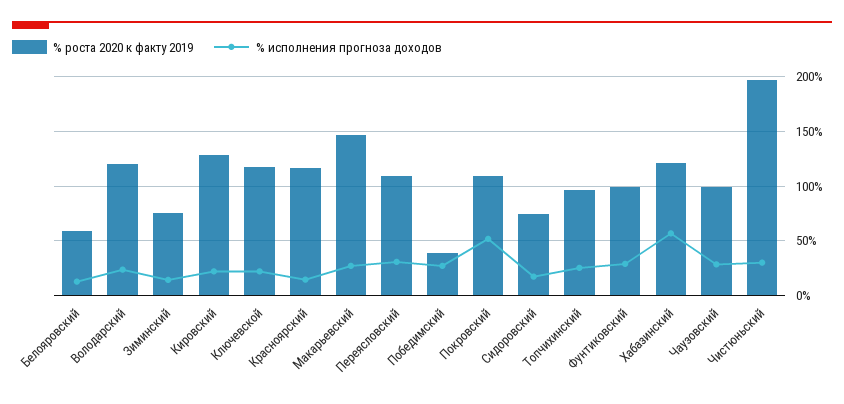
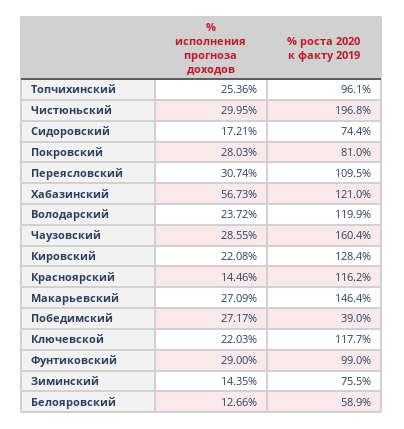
  {
    "% роста 2020 к факту 2019": {
      "Белояровский": 58.9,
      "Володарский": 119.9,
      "Зиминский": 75.5,
      "Кировский": 128.4,
      "Ключевской": 117.7,
      "Красноярский": 116.2,
      "Макарьевский": 146.4,
      "Переясловский": 109.5,
      "Победимский": 39,
-     "Покровский": 110,
+     "Покровский": 81,
      "Сидоровский": 74.4,
      "Топчихинский": 96.1,
      "Фунтиковский": 99,
      "Хабазинский": 121,
-     "Чаузовский": 100,
+     "Чаузовский": 160.4,
      "Чистюньский": 196.8
    },
    "% исполнения прогноза доходов": {
      "Белояровский": 12.66,
      "Володарский": 23.72,
      "Зиминский": 14.35,
      "Кировский": 22.08,
      "Ключевской": 22.03,
      "Красноярский": 14.46,
      "Макарьевский": 27.09,
      "Переясловский": 30.74,
      "Победимский": 27.17,
-     "Покровский": 50,
+     "Покровский": 28.03,
      "Сидоровский": 17.21,
      "Топчихинский": 25.36,
      "Фунтиковский": 29,
      "Хабазинский": 56.73,
      "Чаузовский": 28.55,
      "Чистюньский": 29.95
    }
  }

